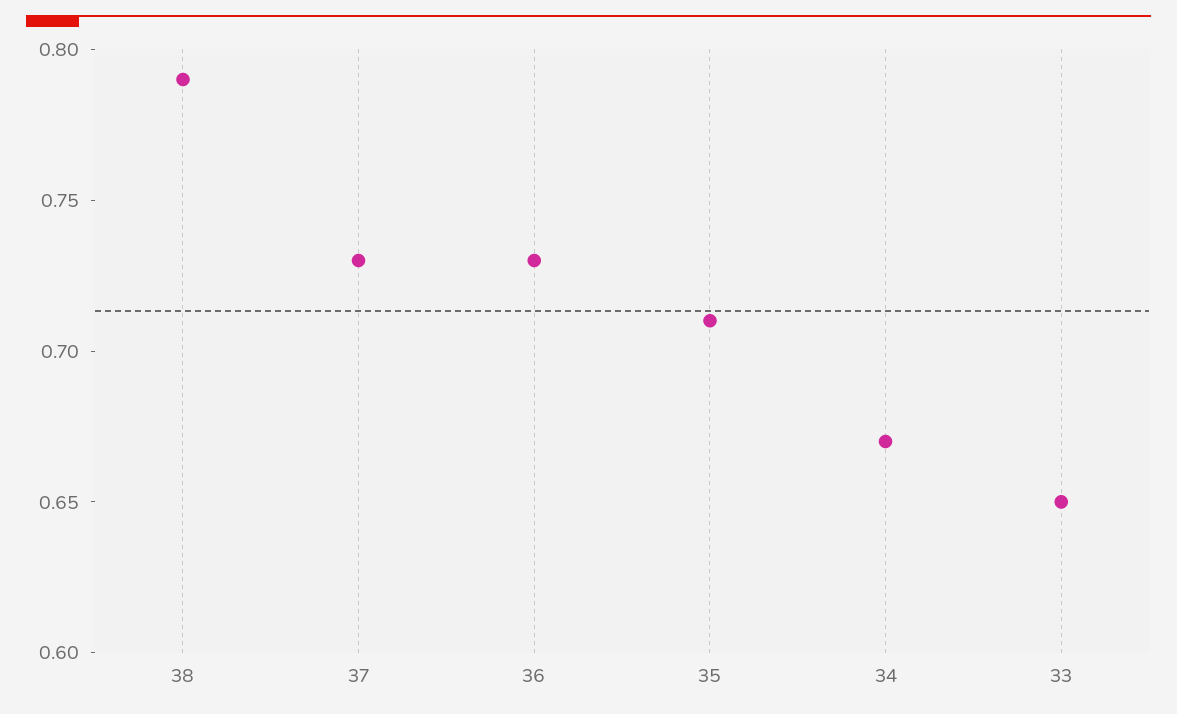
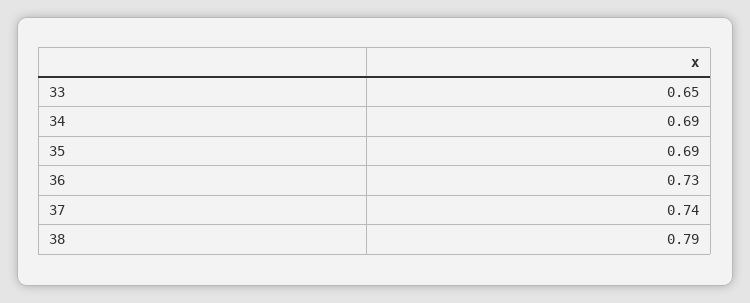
  {
    "38": 0.79,
-   "37": 0.73,
+   "37": 0.74,
    "36": 0.73,
-   "35": 0.71,
+   "35": 0.69,
-   "34": 0.67,
+   "34": 0.69,
    "33": 0.65
  }

